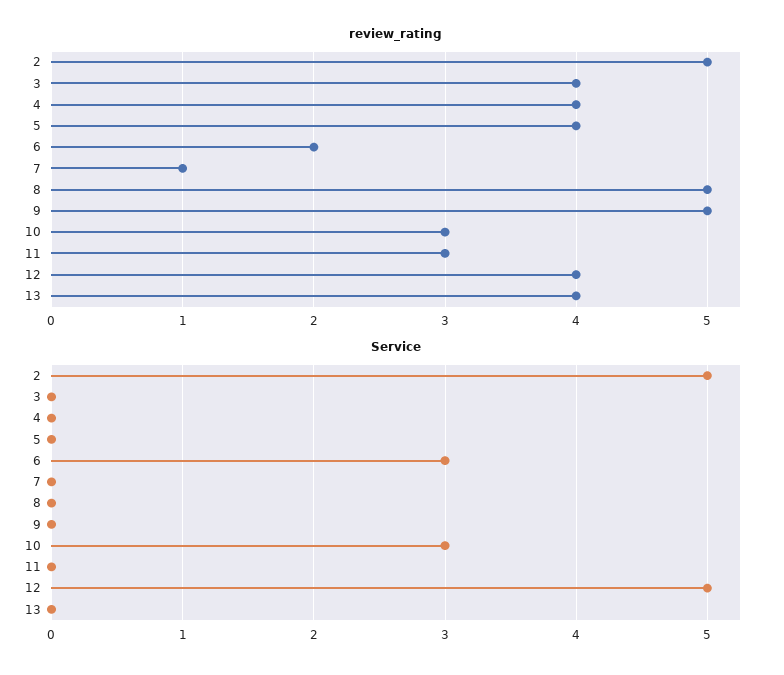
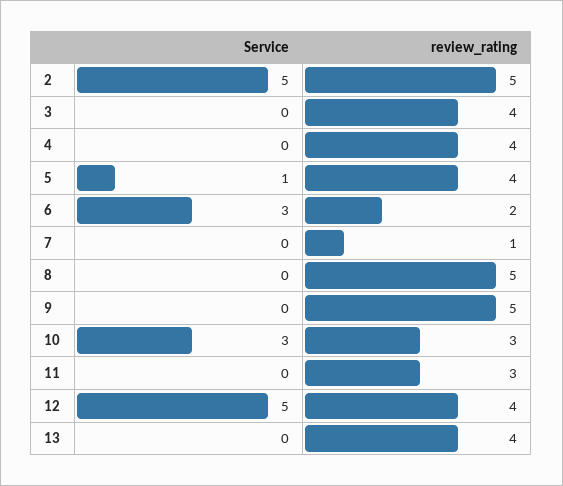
  {
    "review_rating": {
      "2": 5,
      "3": 4,
      "4": 4,
      "5": 4,
      "6": 2,
      "7": 1,
      "8": 5,
      "9": 5,
      "10": 3,
      "11": 3,
      "12": 4,
      "13": 4
    },
    "Service": {
      "2": 5,
      "3": 0,
      "4": 0,
-     "5": 0,
+     "5": 1,
      "6": 3,
      "7": 0,
      "8": 0,
      "9": 0,
      "10": 3,
      "11": 0,
      "12": 5,
      "13": 0
    }
  }

